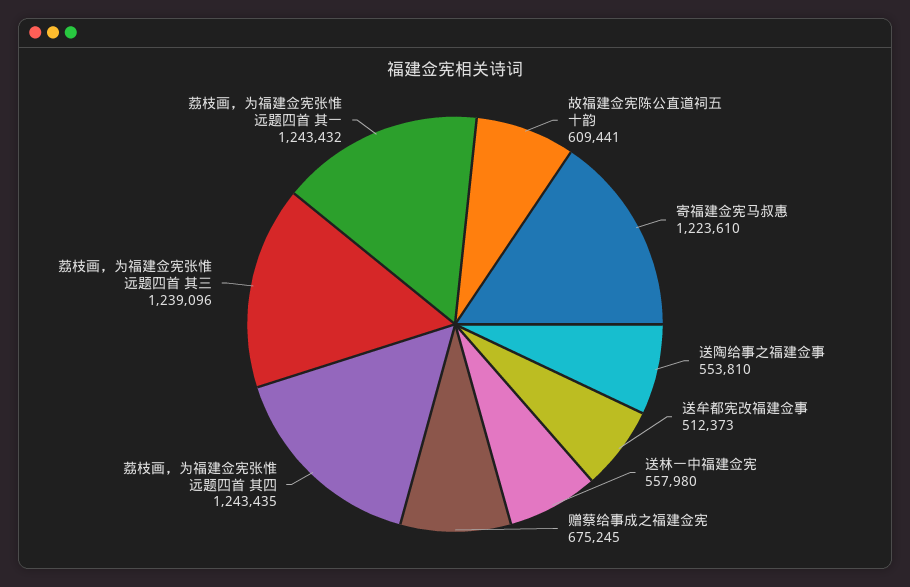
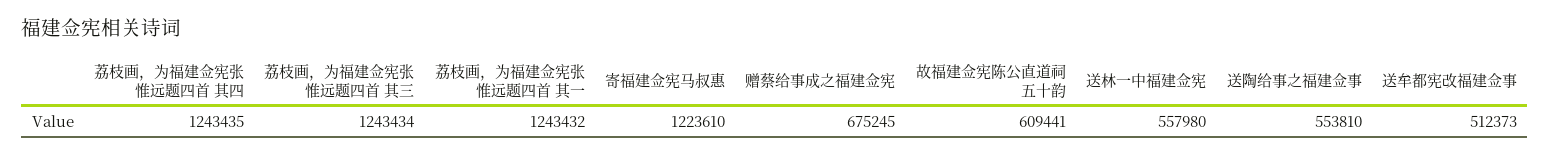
  {
    "故福建佥宪陈公直道祠五十韵": 609441,
    "寄福建佥宪马叔惠": 1223610,
    "送陶给事之福建佥事": 553810,
    "送牟都宪改福建佥事": 512373,
    "送林一中福建佥宪": 557980,
    "赠蔡给事成之福建佥宪": 675245,
    "荔枝画，为福建佥宪张惟远题四首 其四": 1243435,
-   "荔枝画，为福建佥宪张惟远题四首 其三": 1239096,
+   "荔枝画，为福建佥宪张惟远题四首 其三": 1243434,
    "荔枝画，为福建佥宪张惟远题四首 其一": 1243432
  }

